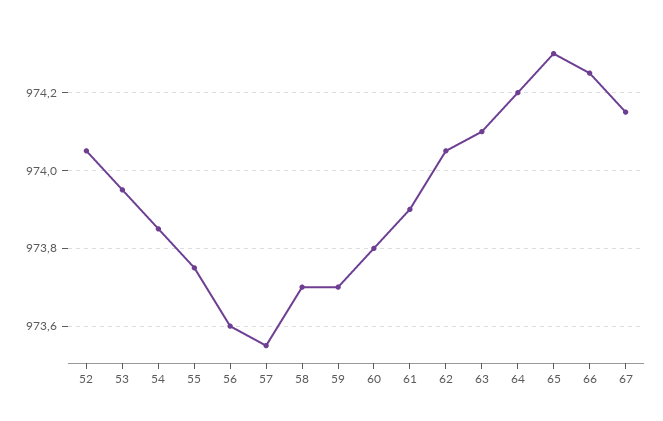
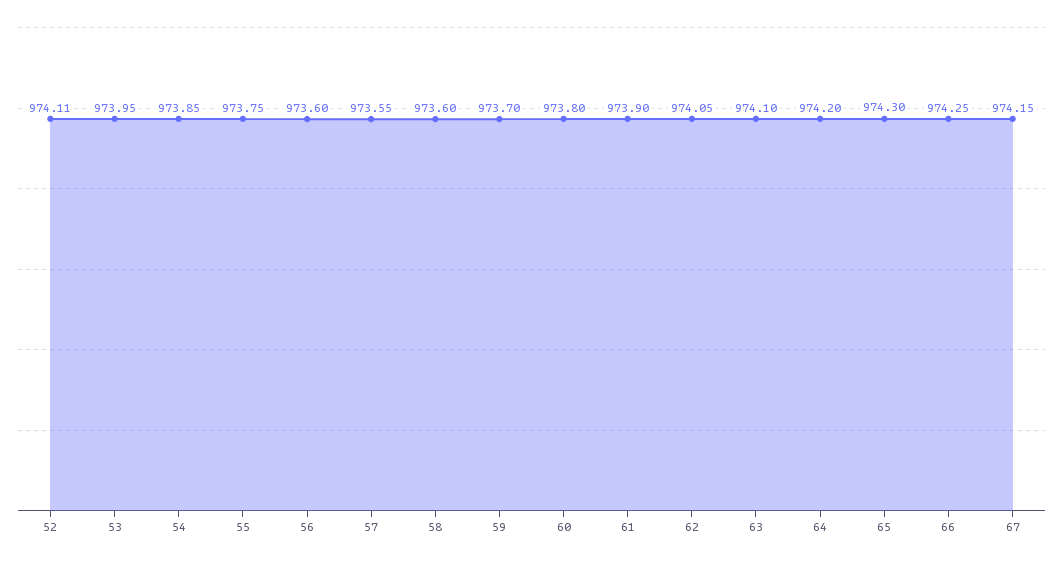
  {
-   "52": 974.05,
+   "52": 974.11,
    "53": 973.95,
    "54": 973.85,
    "55": 973.75,
    "56": 973.6,
    "57": 973.55,
-   "58": 973.7,
+   "58": 973.6,
    "59": 973.7,
    "60": 973.8,
    "61": 973.9,
    "62": 974.05,
    "63": 974.1,
    "64": 974.2,
    "65": 974.3,
    "66": 974.25,
    "67": 974.15
  }

